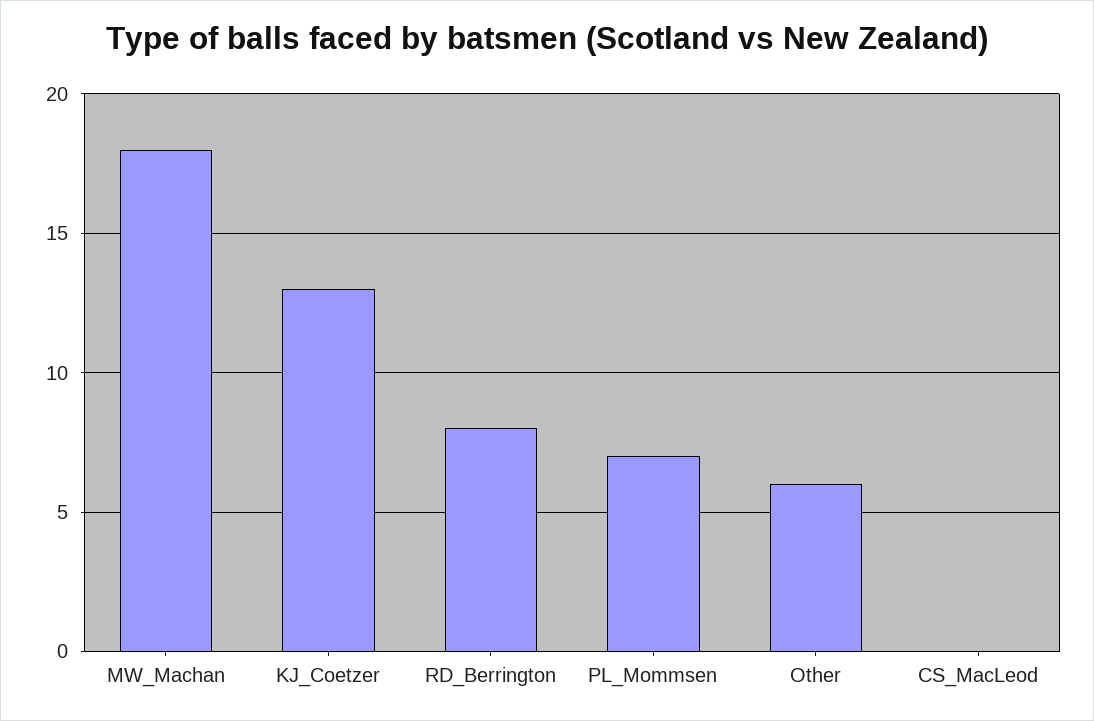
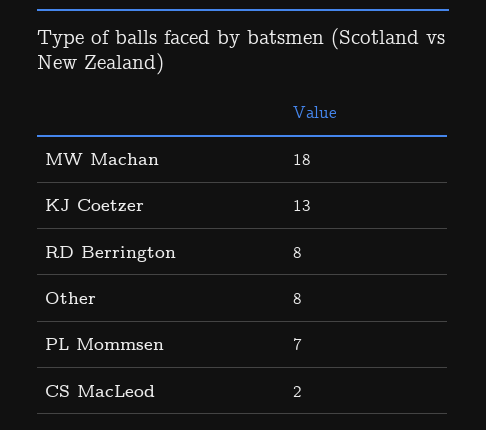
  {
    "MW_Machan": 18,
    "KJ_Coetzer": 13,
    "RD_Berrington": 8,
    "PL_Mommsen": 7,
-   "Other": 6,
+   "Other": 8,
-   "CS_MacLeod": 0
+   "CS_MacLeod": 2
  }

